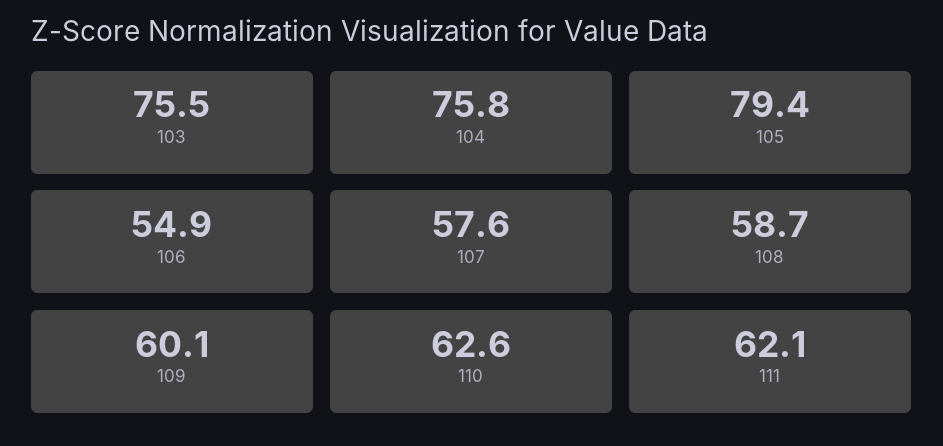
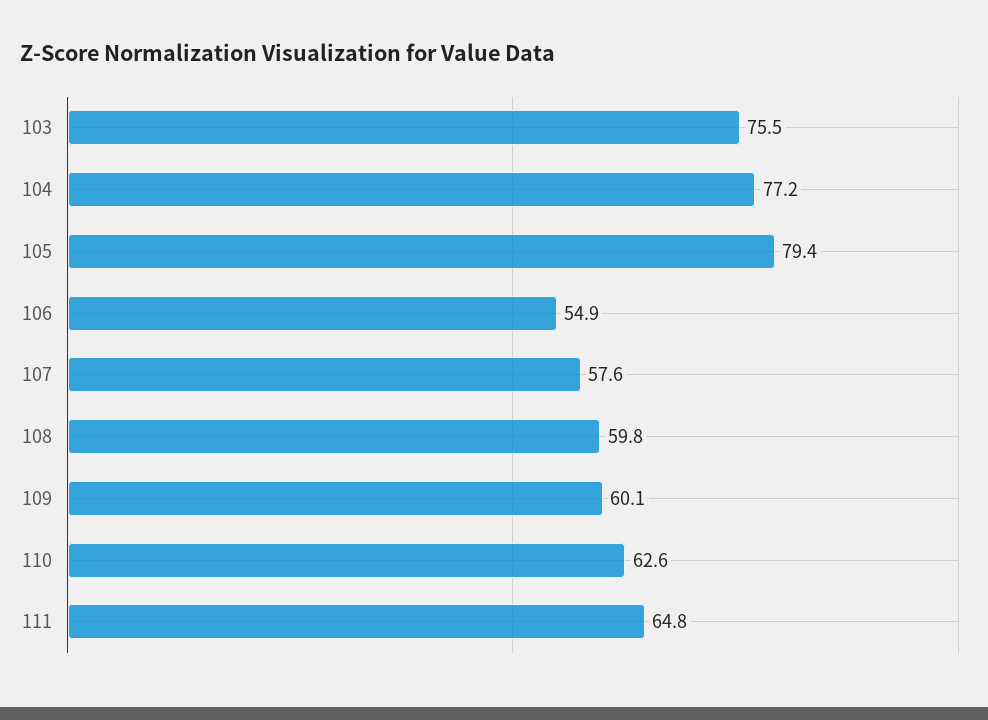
  {
    "103": 75.5,
-   "104": 75.8,
+   "104": 77.2,
    "105": 79.4,
    "106": 54.9,
    "107": 57.6,
-   "108": 58.7,
+   "108": 59.8,
    "109": 60.1,
    "110": 62.6,
-   "111": 62.1
+   "111": 64.8
  }

